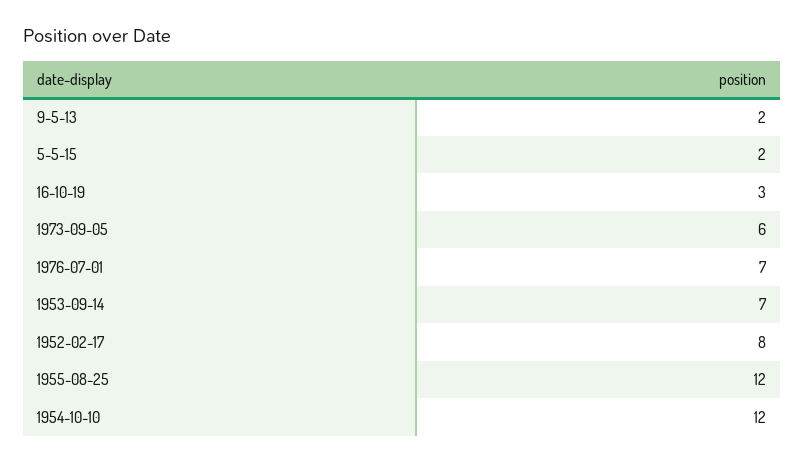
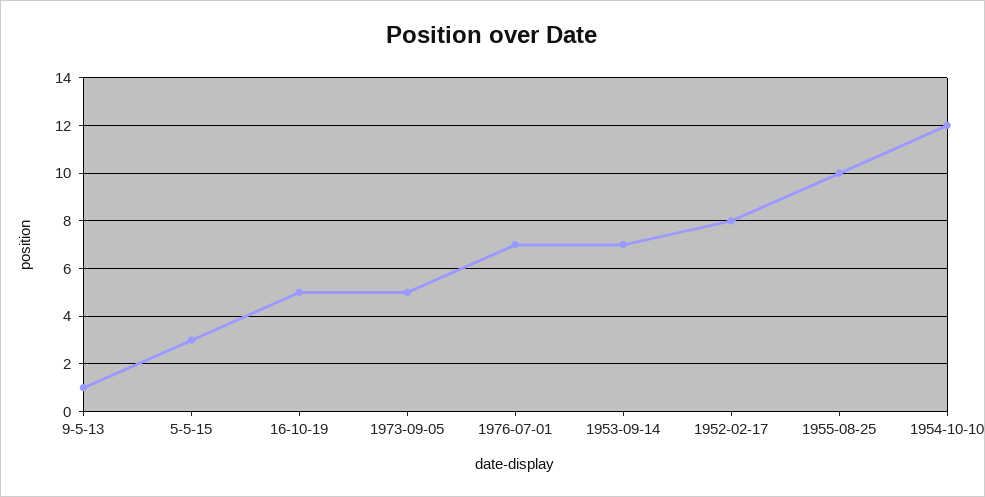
  {
-   "9-5-13": 2,
+   "9-5-13": 1,
-   "5-5-15": 2,
+   "5-5-15": 3,
-   "16-10-19": 3,
+   "16-10-19": 5,
-   "1973-09-05": 6,
+   "1973-09-05": 5,
    "1976-07-01": 7,
    "1953-09-14": 7,
    "1952-02-17": 8,
-   "1955-08-25": 12,
+   "1955-08-25": 10,
    "1954-10-10": 12
  }

